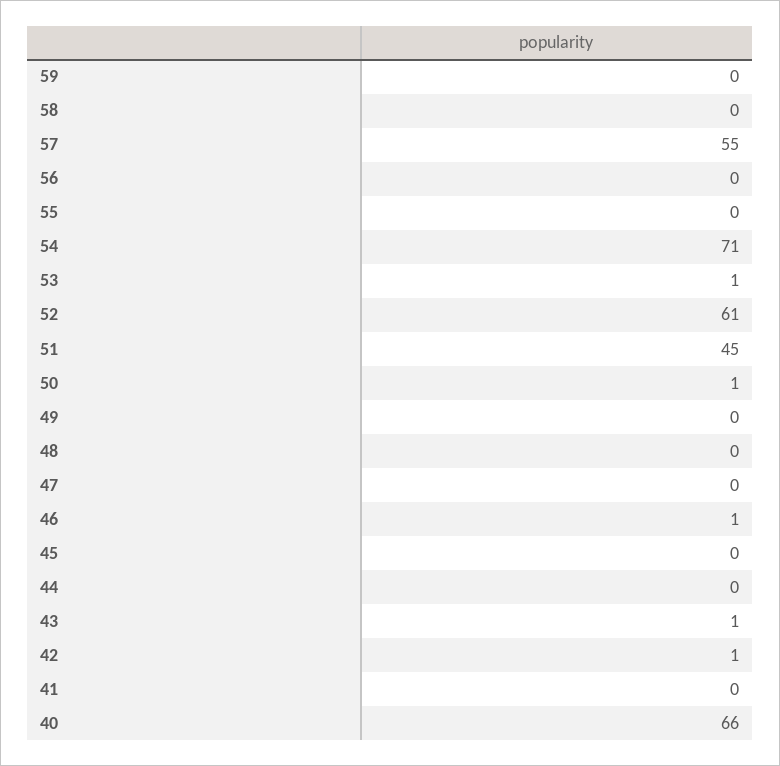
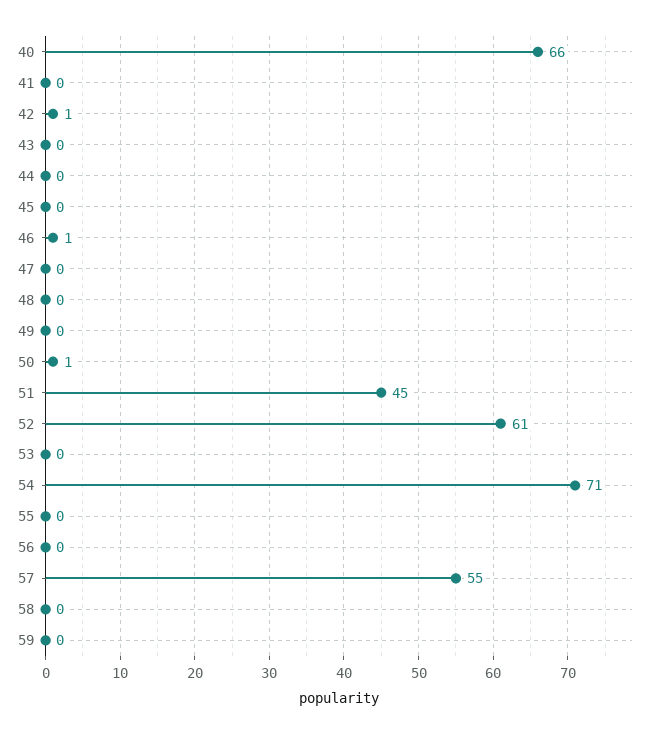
  {
    "59": 0,
    "58": 0,
    "57": 55,
    "56": 0,
    "55": 0,
    "54": 71,
-   "53": 1,
+   "53": 0,
    "52": 61,
    "51": 45,
    "50": 1,
    "49": 0,
    "48": 0,
    "47": 0,
    "46": 1,
    "45": 0,
    "44": 0,
-   "43": 1,
+   "43": 0,
    "42": 1,
    "41": 0,
    "40": 66
  }

